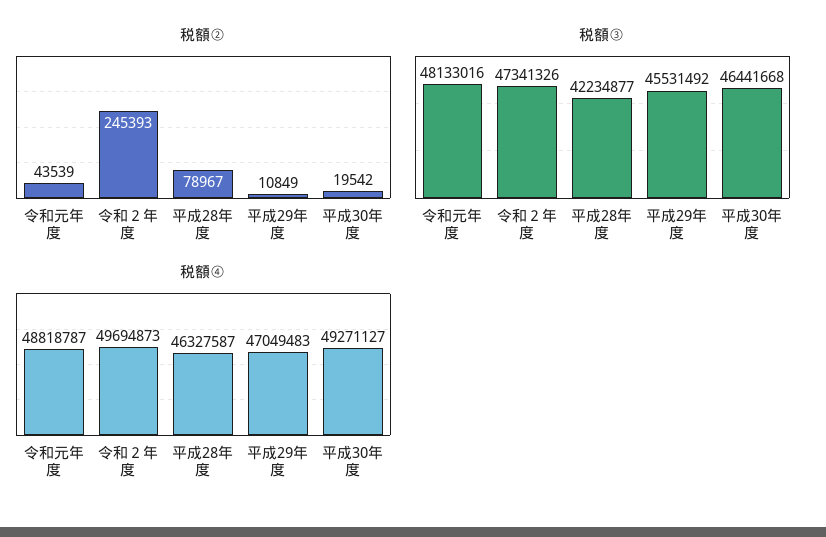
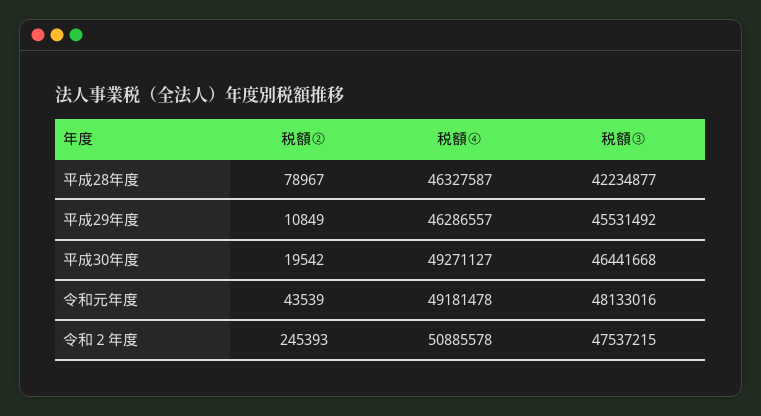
  {
    "税額②": {
      "令和元年度": 43539,
      "令和２年度": 245393,
      "平成28年度": 78967,
      "平成29年度": 10849,
      "平成30年度": 19542
    },
    "税額③": {
      "令和元年度": 48133016,
-     "令和２年度": 47341326,
+     "令和２年度": 47537215,
      "平成28年度": 42234877,
      "平成29年度": 45531492,
      "平成30年度": 46441668
    },
    "税額④": {
-     "令和元年度": 48818787,
+     "令和元年度": 49181478,
-     "令和２年度": 49694873,
+     "令和２年度": 50885578,
      "平成28年度": 46327587,
-     "平成29年度": 47049483,
+     "平成29年度": 46286557,
      "平成30年度": 49271127
    }
  }

